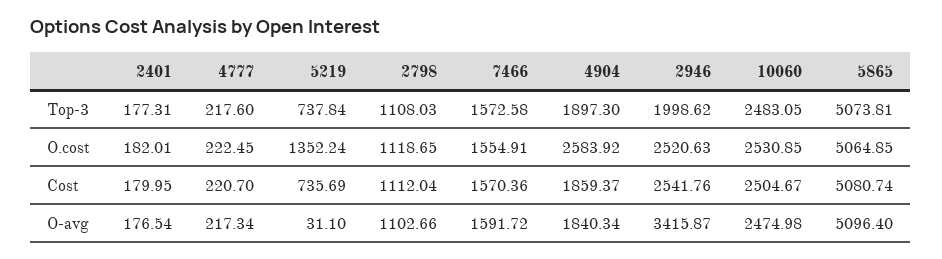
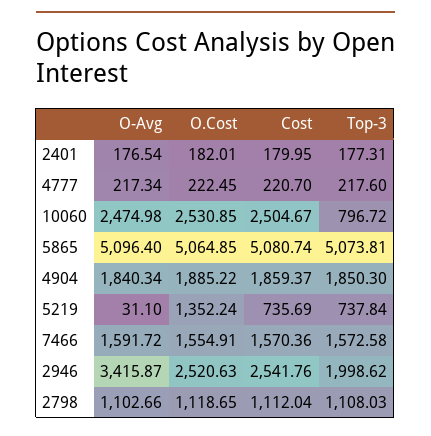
  {
    "2401": {
      "Top-3": 177.31,
      "O.cost": 182.01,
      "Cost": 179.95,
      "O-avg": 176.54
    },
    "4777": {
      "Top-3": 217.6,
      "O.cost": 222.45,
      "Cost": 220.7,
      "O-avg": 217.34
    },
    "5219": {
      "Top-3": 737.84,
      "O.cost": 1352.24,
      "Cost": 735.69,
      "O-avg": 31.1
    },
    "2798": {
      "Top-3": 1108.03,
      "O.cost": 1118.65,
      "Cost": 1112.04,
      "O-avg": 1102.66
    },
    "7466": {
      "Top-3": 1572.58,
      "O.cost": 1554.91,
      "Cost": 1570.36,
      "O-avg": 1591.72
    },
    "4904": {
-     "Top-3": 1897.3,
+     "Top-3": 1850.3,
-     "O.cost": 2583.92,
+     "O.cost": 1885.22,
      "Cost": 1859.37,
      "O-avg": 1840.34
    },
    "2946": {
      "Top-3": 1998.62,
      "O.cost": 2520.63,
      "Cost": 2541.76,
      "O-avg": 3415.87
    },
    "10060": {
-     "Top-3": 2483.05,
+     "Top-3": 796.72,
      "O.cost": 2530.85,
      "Cost": 2504.67,
      "O-avg": 2474.98
    },
    "5865": {
      "Top-3": 5073.81,
      "O.cost": 5064.85,
      "Cost": 5080.74,
      "O-avg": 5096.4
    }
  }

